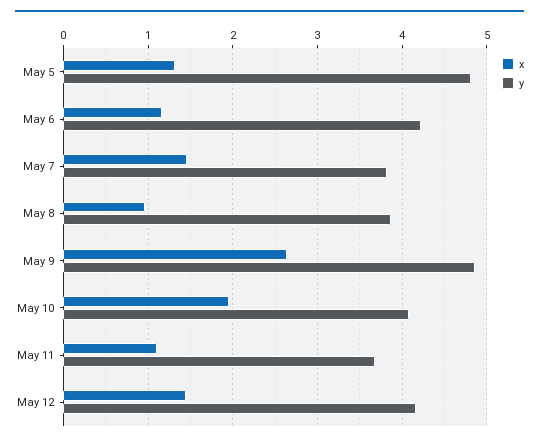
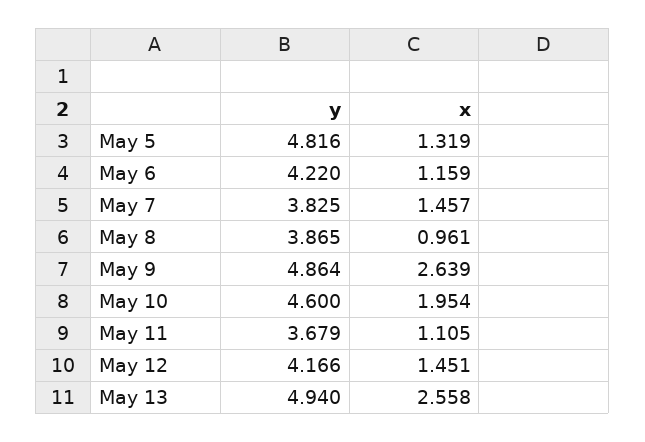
  {
    "x": {
      "May 5": 1.319,
      "May 6": 1.159,
      "May 7": 1.457,
      "May 8": 0.961,
      "May 9": 2.639,
      "May 10": 1.954,
      "May 11": 1.105,
-     "May 12": 1.451
+     "May 12": 1.451,
+     "May 13": 2.558
    },
    "y": {
      "May 5": 4.816,
      "May 6": 4.22,
      "May 7": 3.825,
      "May 8": 3.865,
      "May 9": 4.864,
-     "May 10": 4.1,
+     "May 10": 4.6,
      "May 11": 3.679,
-     "May 12": 4.166
+     "May 12": 4.166,
+     "May 13": 4.94
    }
  }

